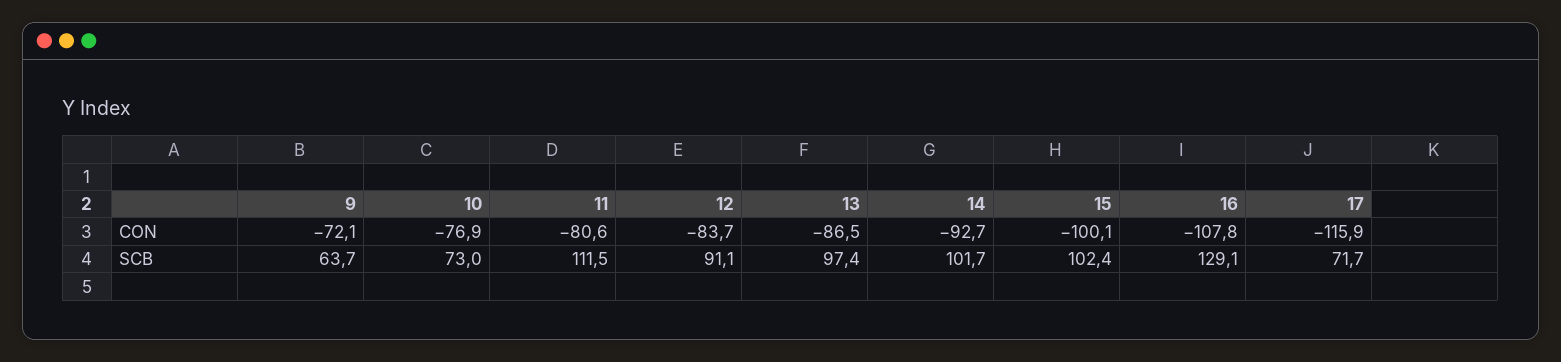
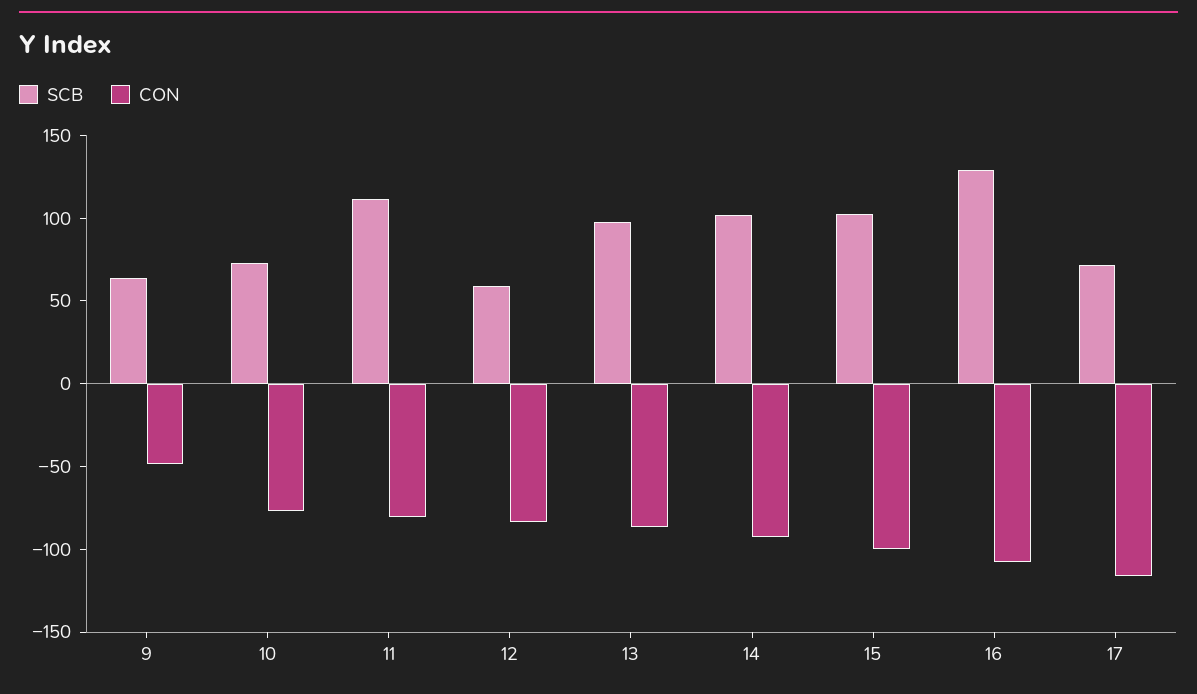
  {
    "CON": {
-     "9": -72.1,
+     "9": -50,
      "10": -76.9,
      "11": -80.6,
      "12": -83.7,
      "13": -86.5,
      "14": -92.7,
      "15": -100.1,
      "16": -107.8,
      "17": -115.9
    },
    "SCB": {
      "9": 63.7,
      "10": 73,
      "11": 111.5,
-     "12": 91.1,
+     "12": 60,
      "13": 97.4,
      "14": 101.7,
      "15": 102.4,
      "16": 129.1,
      "17": 71.7
    }
  }

